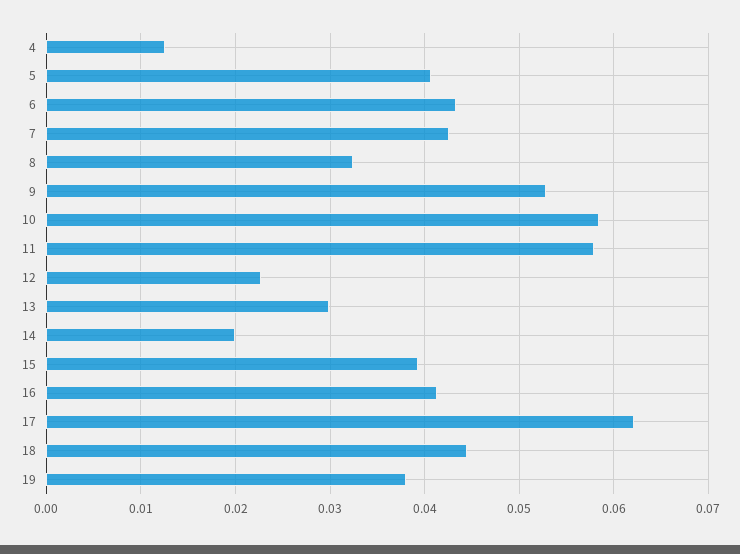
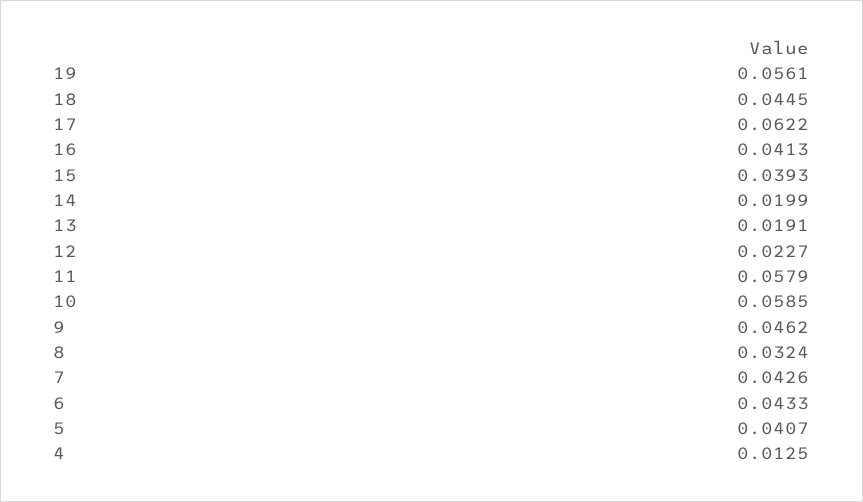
  {
    "4": 0.0125,
    "5": 0.0407,
    "6": 0.0433,
    "7": 0.0426,
    "8": 0.0324,
-   "9": 0.053,
+   "9": 0.0462,
    "10": 0.0585,
    "11": 0.0579,
    "12": 0.0227,
-   "13": 0.03,
+   "13": 0.0191,
    "14": 0.0199,
    "15": 0.0393,
    "16": 0.0413,
    "17": 0.0622,
    "18": 0.0445,
-   "19": 0.038
+   "19": 0.0561
  }

